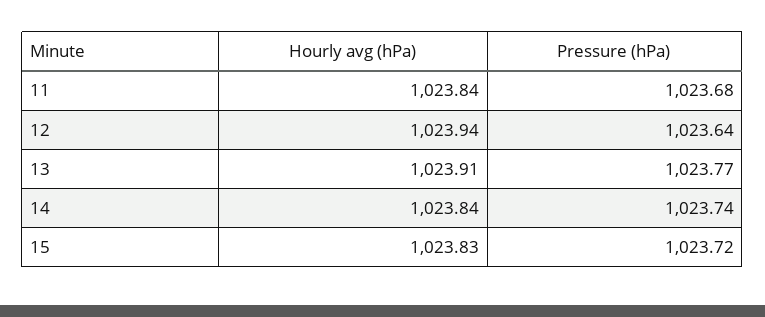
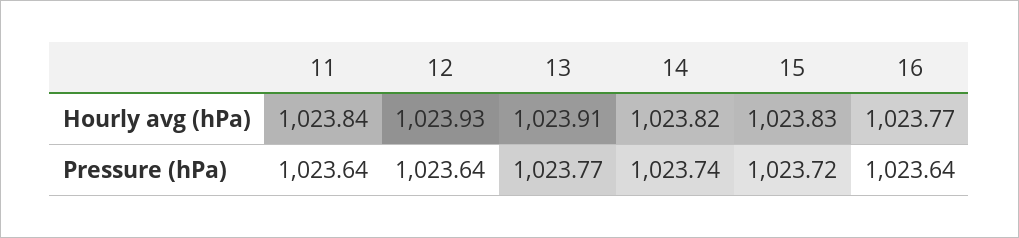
  {
    "Hourly avg (hPa)": {
      "11": 1023.84,
-     "12": 1023.94,
+     "12": 1023.93,
      "13": 1023.91,
-     "14": 1023.84,
+     "14": 1023.82,
-     "15": 1023.83
+     "15": 1023.83,
+     "16": 1023.77
    },
    "Pressure (hPa)": {
-     "11": 1023.68,
+     "11": 1023.64,
      "12": 1023.64,
      "13": 1023.77,
      "14": 1023.74,
-     "15": 1023.72
+     "15": 1023.72,
+     "16": 1023.64
    }
  }

